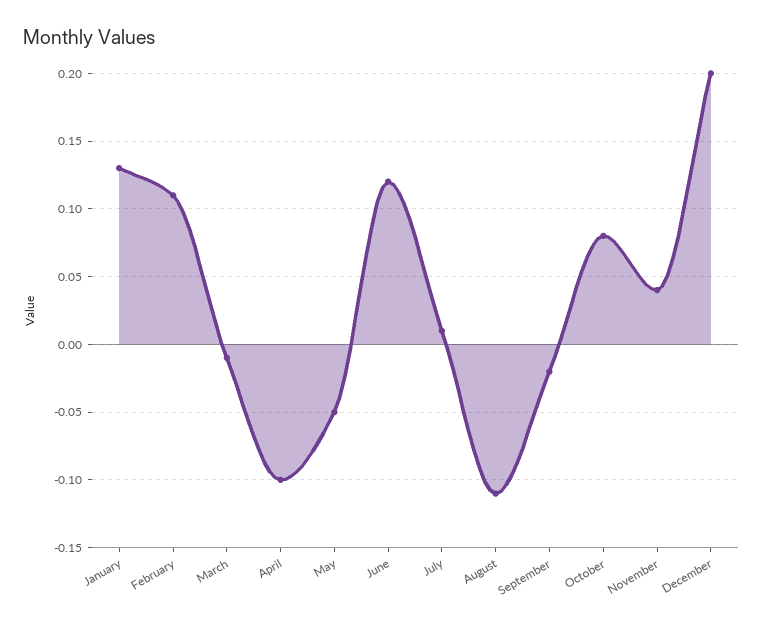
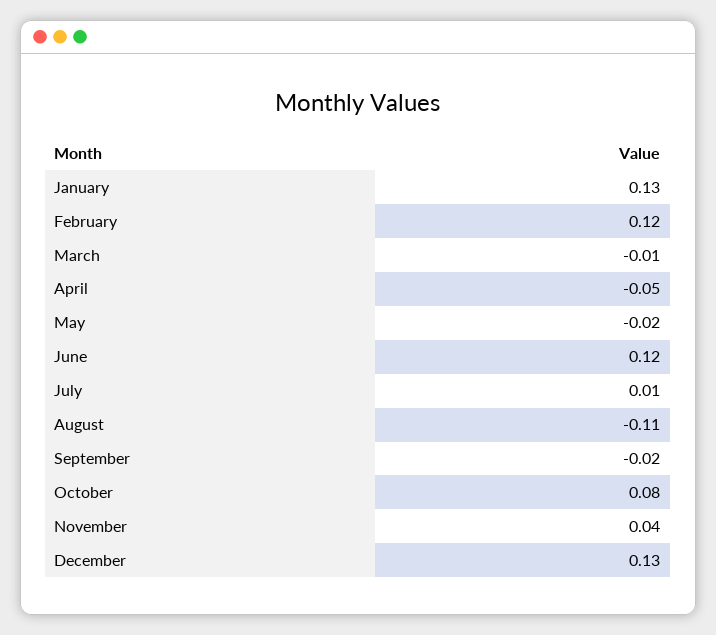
  {
    "January": 0.13,
-   "February": 0.11,
+   "February": 0.12,
    "March": -0.01,
-   "April": -0.1,
+   "April": -0.05,
-   "May": -0.05,
+   "May": -0.02,
    "June": 0.12,
    "July": 0.01,
    "August": -0.11,
    "September": -0.02,
    "October": 0.08,
    "November": 0.04,
-   "December": 0.2
+   "December": 0.13
  }

